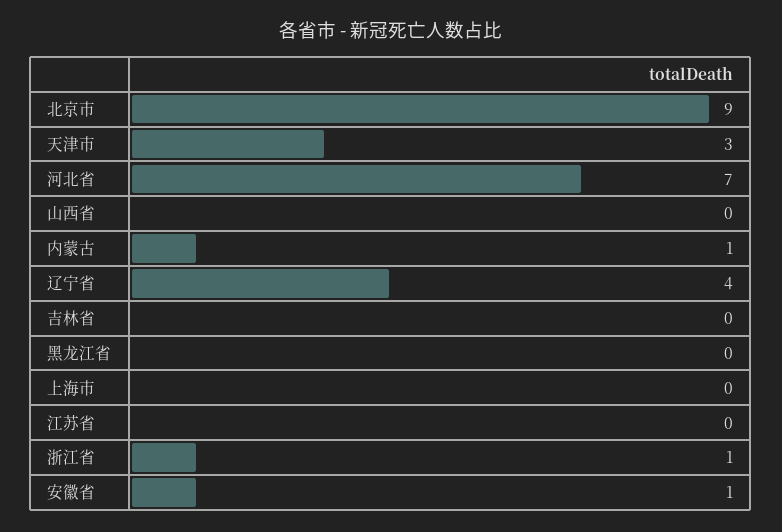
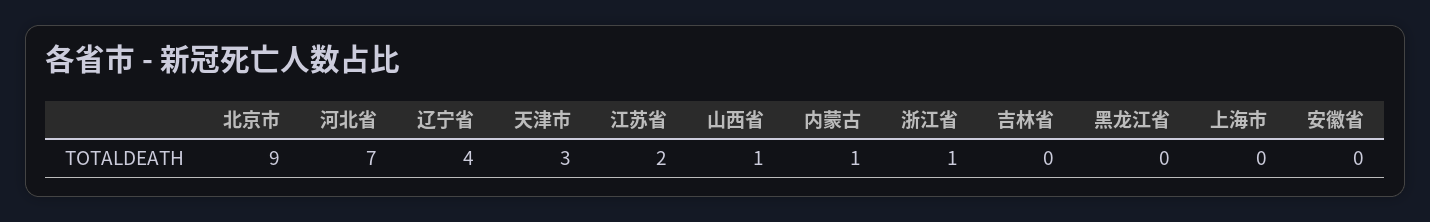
  {
    "北京市": 9,
    "天津市": 3,
    "河北省": 7,
-   "山西省": 0,
+   "山西省": 1,
    "内蒙古": 1,
    "辽宁省": 4,
    "吉林省": 0,
    "黑龙江省": 0,
    "上海市": 0,
-   "江苏省": 0,
+   "江苏省": 2,
    "浙江省": 1,
-   "安徽省": 1
+   "安徽省": 0
  }

